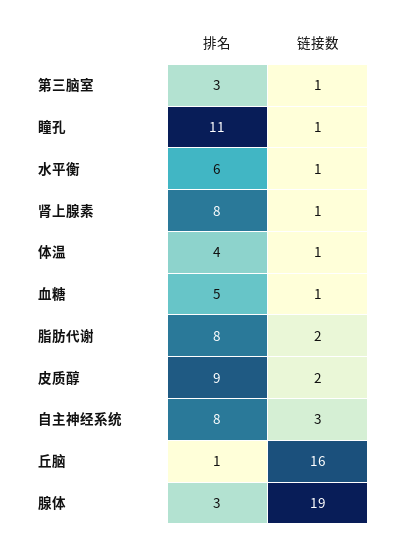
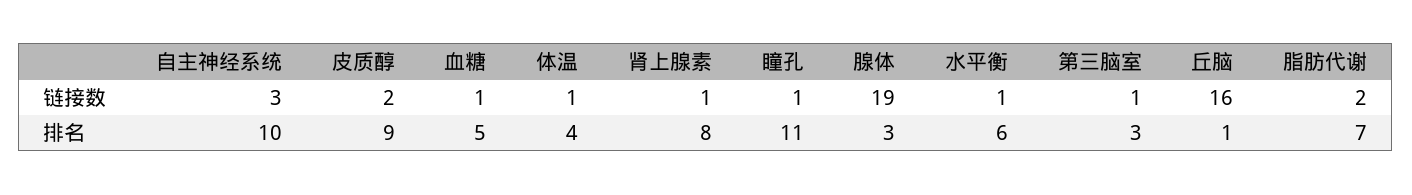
  {
    "排名": {
      "第三脑室": 3,
      "瞳孔": 11,
      "水平衡": 6,
      "肾上腺素": 8,
      "体温": 4,
      "血糖": 5,
-     "脂肪代谢": 8,
+     "脂肪代谢": 7,
      "皮质醇": 9,
-     "自主神经系统": 8,
+     "自主神经系统": 10,
      "丘脑": 1,
      "腺体": 3
    },
    "链接数": {
      "第三脑室": 1,
      "瞳孔": 1,
      "水平衡": 1,
      "肾上腺素": 1,
      "体温": 1,
      "血糖": 1,
      "脂肪代谢": 2,
      "皮质醇": 2,
      "自主神经系统": 3,
      "丘脑": 16,
      "腺体": 19
    }
  }

